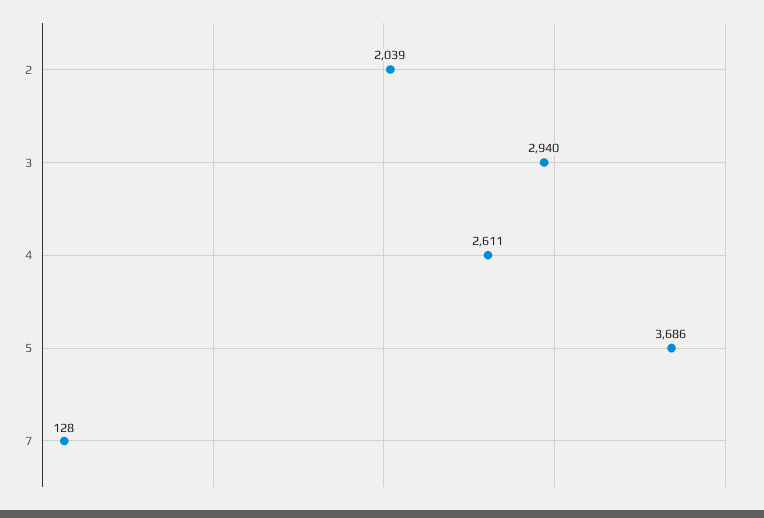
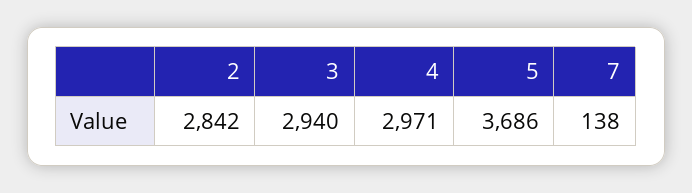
  {
-   "2": 2039,
+   "2": 2842,
    "3": 2940,
-   "4": 2611,
+   "4": 2971,
    "5": 3686,
-   "7": 128
+   "7": 138
  }

